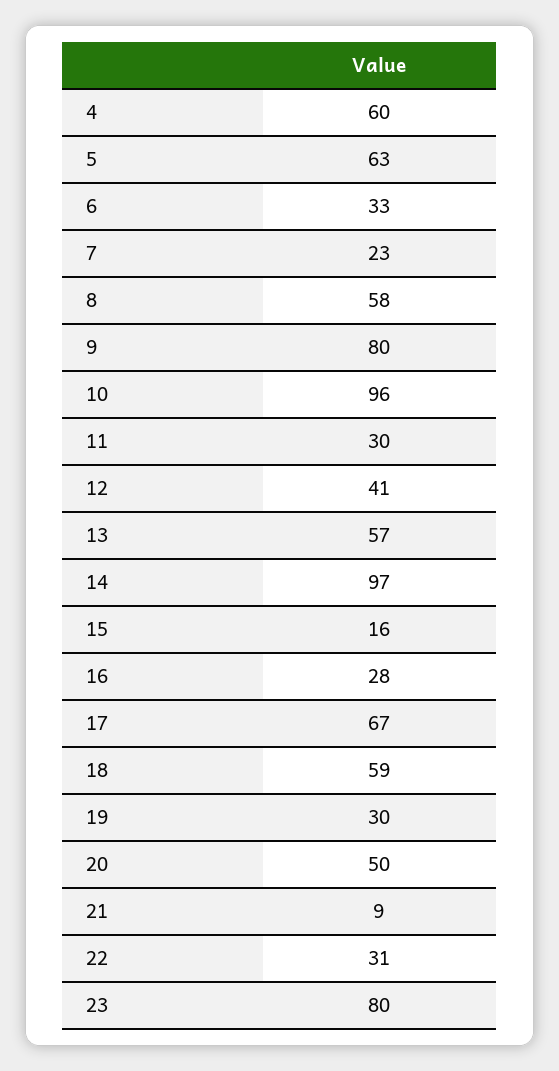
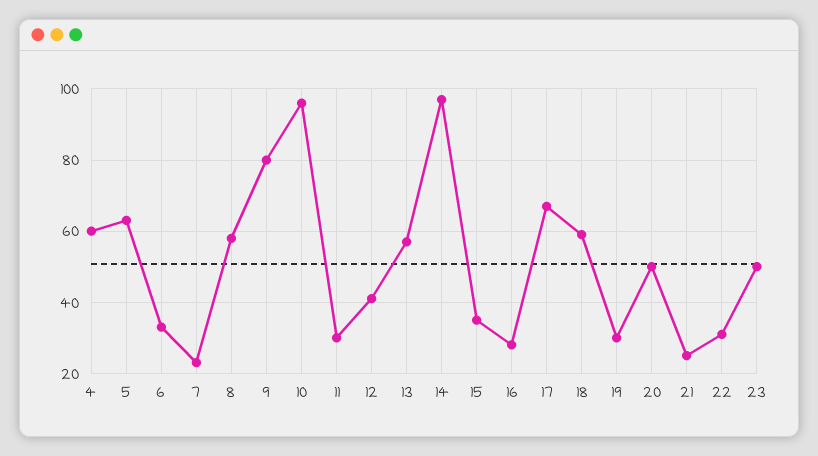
  {
    "4": 60,
    "5": 63,
    "6": 33,
    "7": 23,
    "8": 58,
    "9": 80,
    "10": 96,
    "11": 30,
    "12": 41,
    "13": 57,
    "14": 97,
-   "15": 16,
+   "15": 35,
    "16": 28,
    "17": 67,
    "18": 59,
    "19": 30,
    "20": 50,
-   "21": 9,
+   "21": 25,
    "22": 31,
-   "23": 80
+   "23": 50
  }

